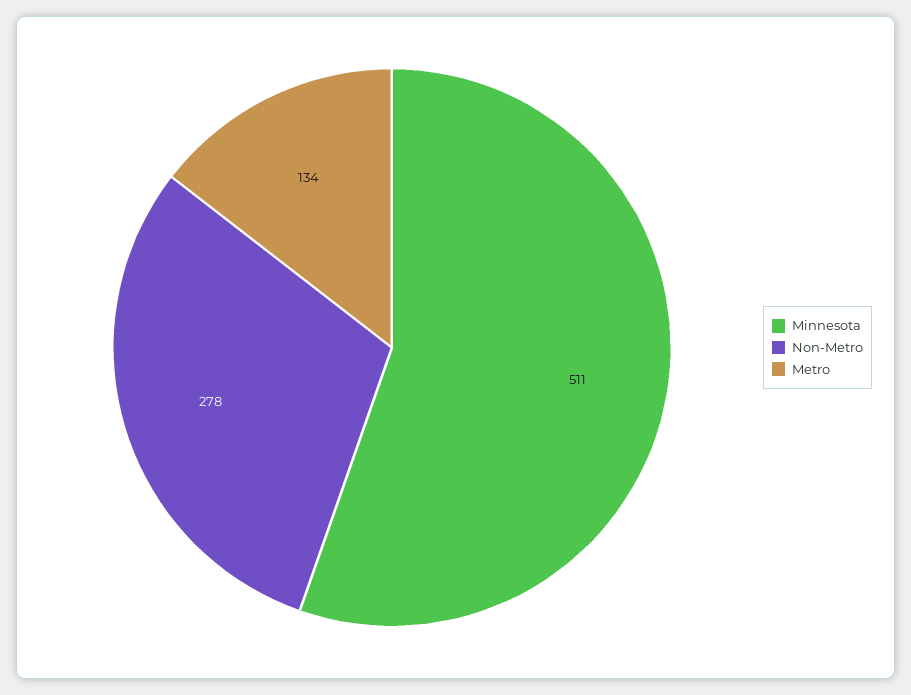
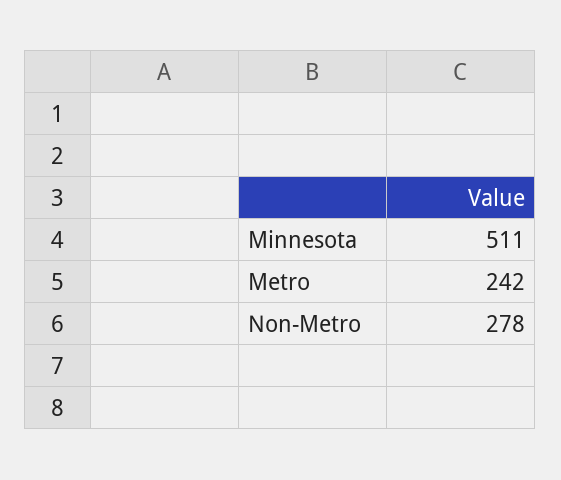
  {
    "Minnesota": 511,
    "Non-Metro": 278,
-   "Metro": 134
+   "Metro": 242
  }

